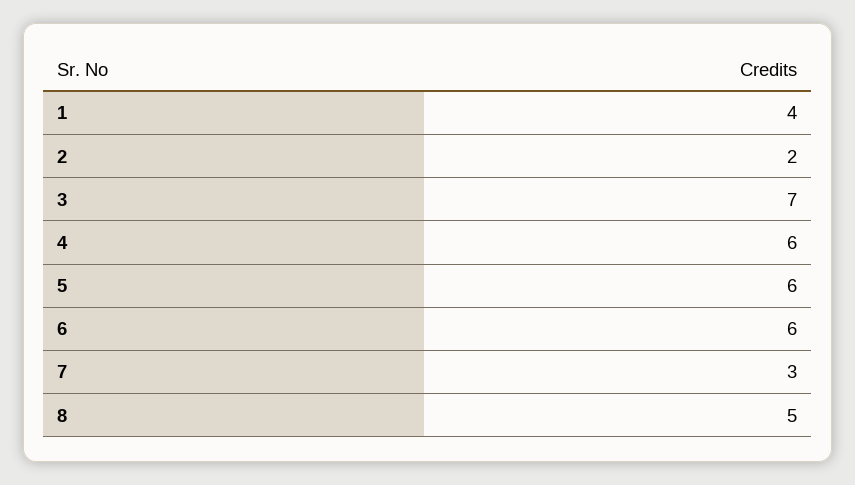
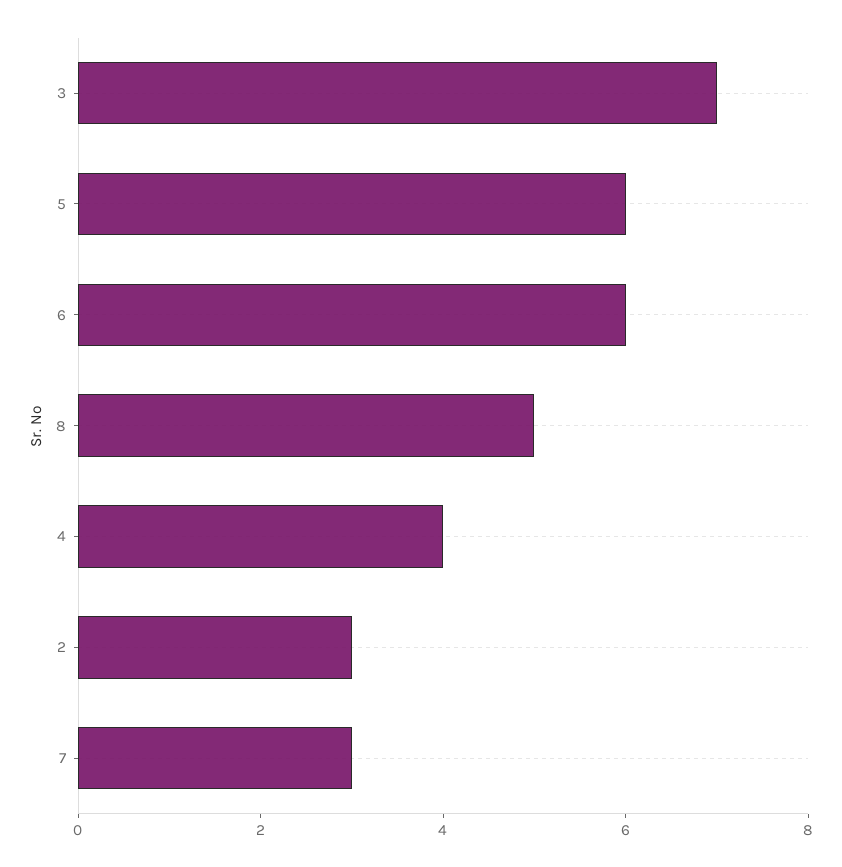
  {
-   "1": 4,
-   "2": 2,
+   "2": 3,
    "3": 7,
-   "4": 6,
+   "4": 4,
    "5": 6,
    "6": 6,
    "7": 3,
    "8": 5
  }

